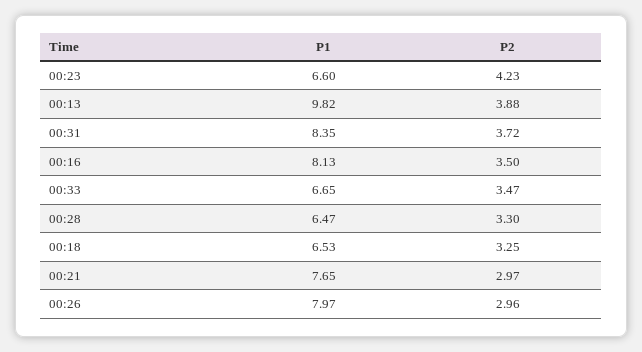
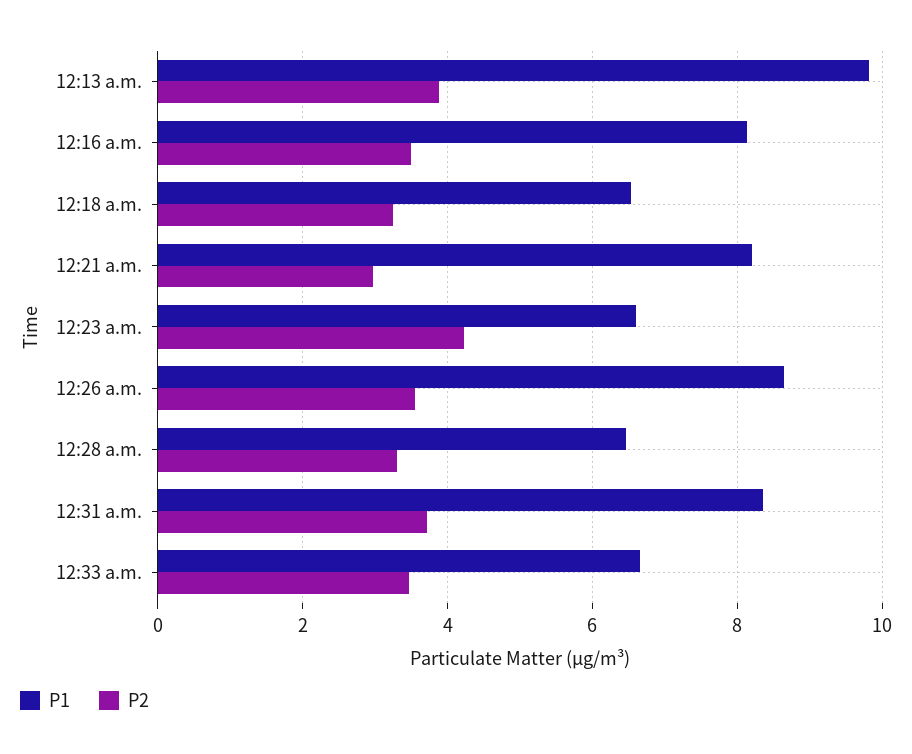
  {
    "P1": {
      "00:23": 6.6,
      "00:13": 9.82,
      "00:31": 8.35,
      "00:16": 8.13,
      "00:33": 6.65,
      "00:28": 6.47,
      "00:18": 6.53,
-     "00:21": 7.65,
+     "00:21": 8.2,
-     "00:26": 7.97
+     "00:26": 8.6
    },
    "P2": {
      "00:23": 4.23,
      "00:13": 3.88,
      "00:31": 3.72,
      "00:16": 3.5,
      "00:33": 3.47,
      "00:28": 3.3,
      "00:18": 3.25,
      "00:21": 2.97,
-     "00:26": 2.96
+     "00:26": 3.6
    }
  }

